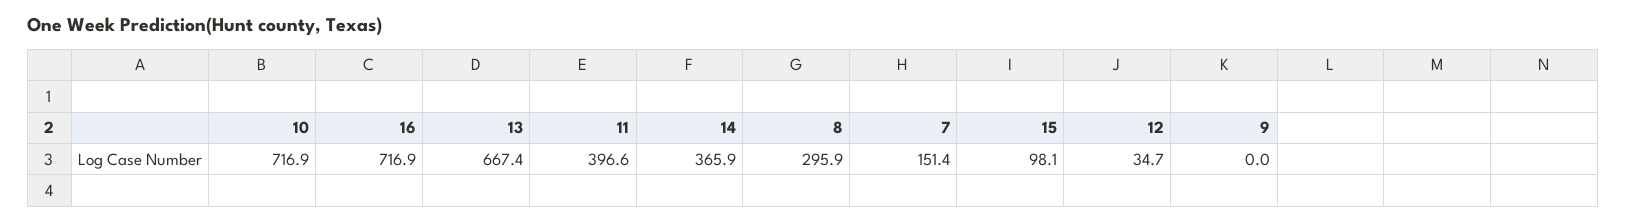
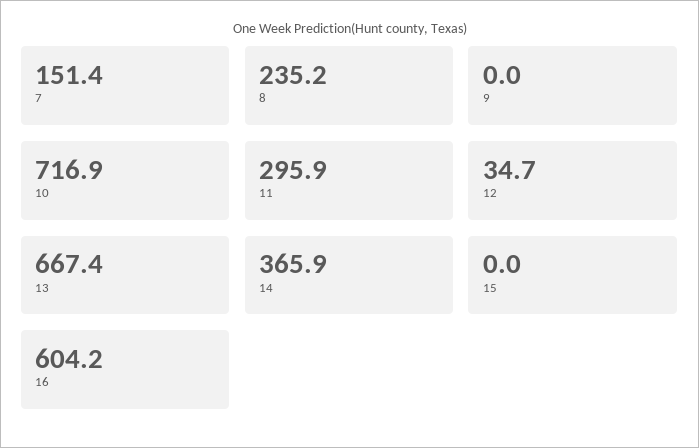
  {
    "10": 716.9,
-   "16": 716.9,
+   "16": 604.2,
    "13": 667.4,
-   "11": 396.6,
+   "11": 295.9,
    "14": 365.9,
-   "8": 295.9,
+   "8": 235.2,
    "7": 151.4,
-   "15": 98.1,
+   "15": 0,
    "12": 34.7,
    "9": 0
  }

